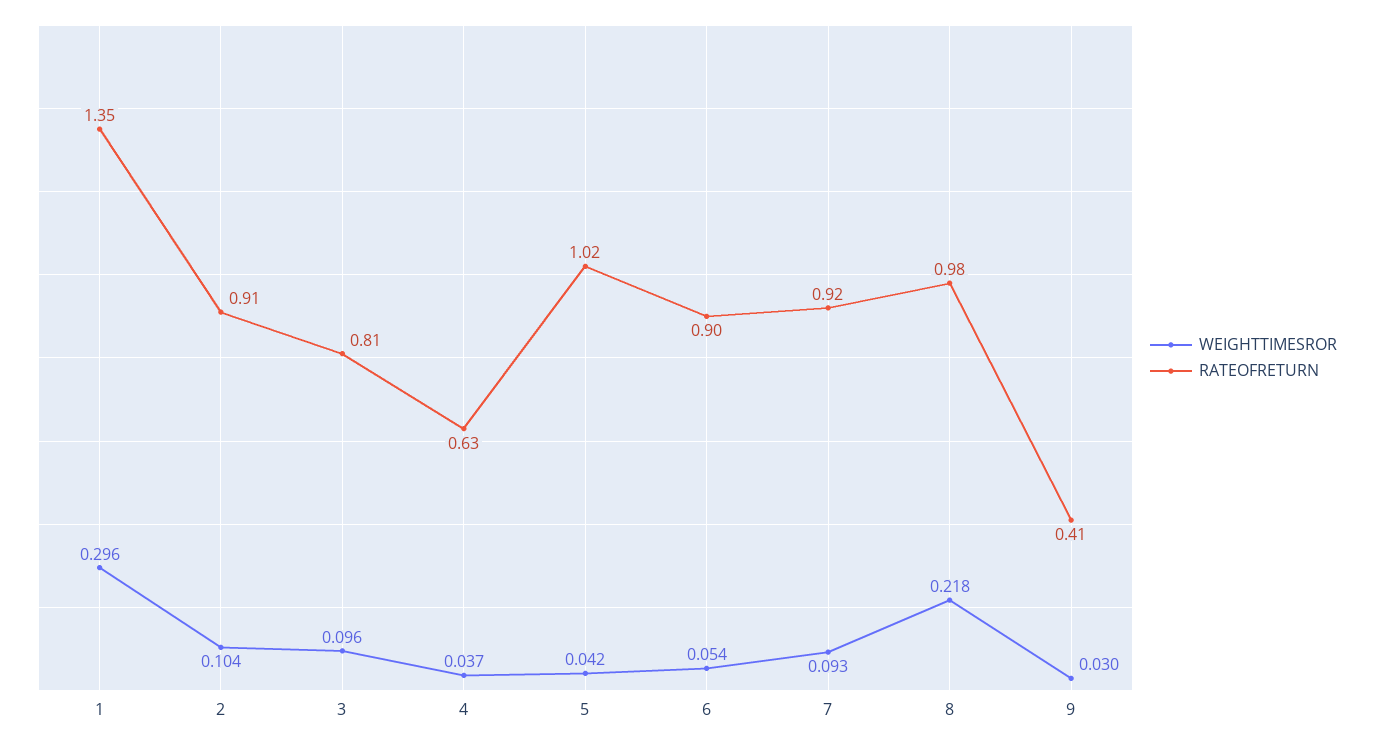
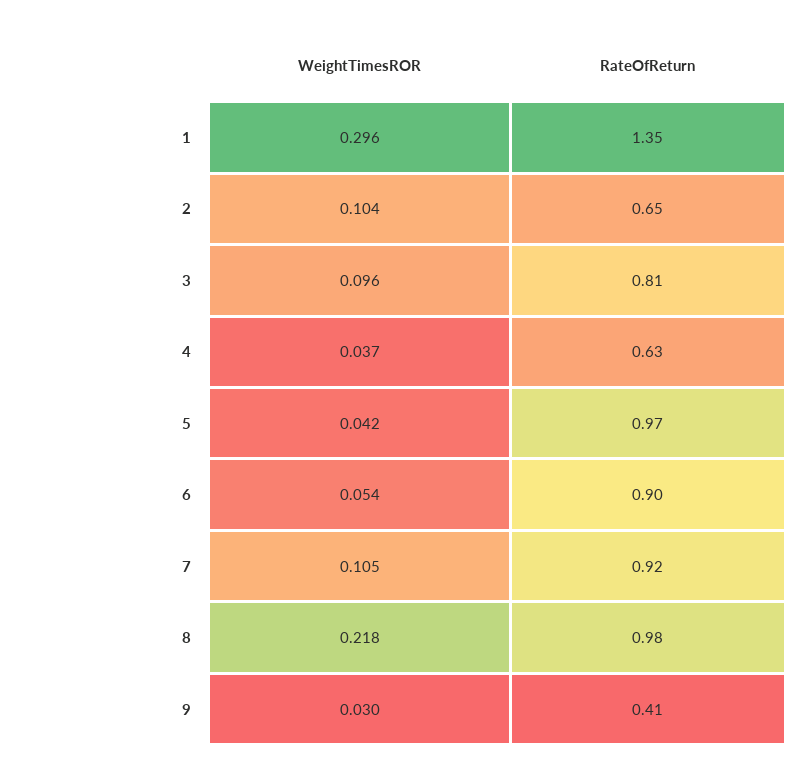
  {
    "WEIGHTTIMESROR": {
      "1": 0.296,
      "2": 0.104,
      "3": 0.096,
      "4": 0.037,
      "5": 0.042,
      "6": 0.054,
-     "7": 0.093,
+     "7": 0.105,
      "8": 0.218,
      "9": 0.03
    },
    "RATEOFRETURN": {
      "1": 1.35,
-     "2": 0.91,
+     "2": 0.65,
      "3": 0.81,
      "4": 0.63,
-     "5": 1.02,
+     "5": 0.97,
      "6": 0.9,
      "7": 0.92,
      "8": 0.98,
      "9": 0.41
    }
  }

